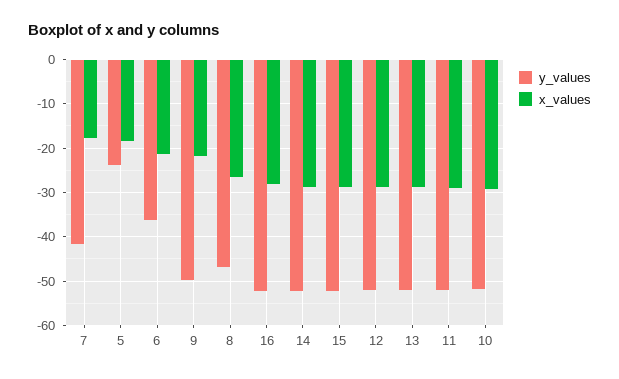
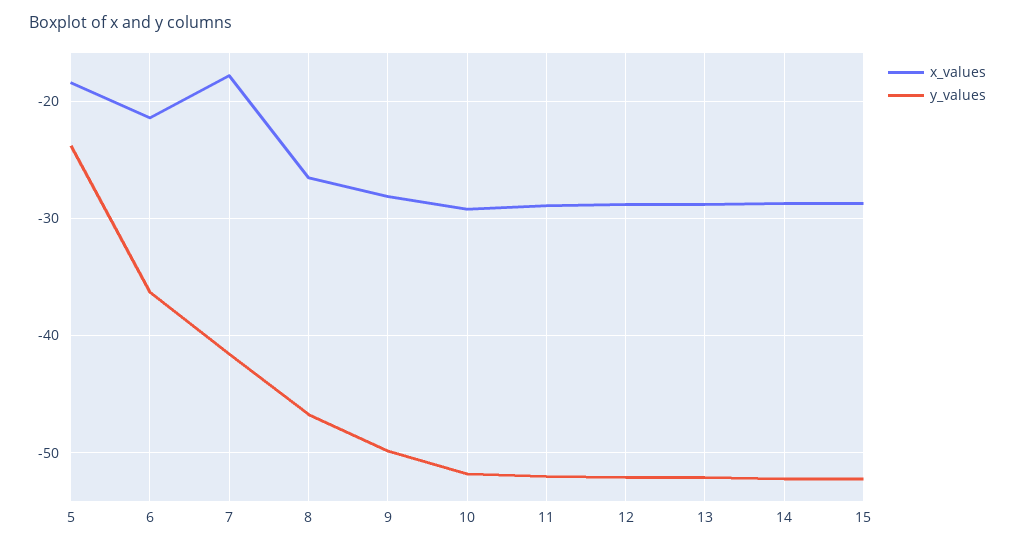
  {
    "y_values": {
      "7": -42,
      "5": -24,
      "6": -36,
      "9": -50,
      "8": -47,
-     "16": -52,
      "14": -52,
      "15": -52,
      "12": -52,
      "13": -52,
      "11": -52,
      "10": -52
    },
    "x_values": {
      "7": -18,
      "5": -18,
      "6": -21,
-     "9": -22,
+     "9": -28,
      "8": -27,
-     "16": -28,
      "14": -29,
      "15": -29,
      "12": -29,
      "13": -29,
      "11": -29,
      "10": -29
    }
  }

